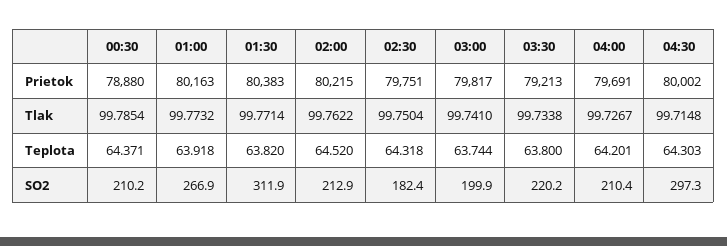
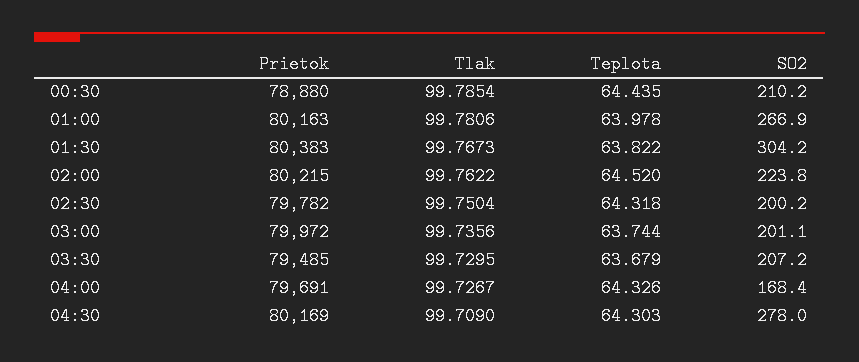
  {
    "00:30": {
      "Prietok": 78880,
      "Tlak": 99.7854,
-     "Teplota": 64.371,
+     "Teplota": 64.435,
      "SO2": 210.2
    },
    "01:00": {
      "Prietok": 80163,
-     "Tlak": 99.7732,
+     "Tlak": 99.7806,
-     "Teplota": 63.918,
+     "Teplota": 63.978,
      "SO2": 266.9
    },
    "01:30": {
      "Prietok": 80383,
-     "Tlak": 99.7714,
+     "Tlak": 99.7673,
-     "Teplota": 63.82,
+     "Teplota": 63.822,
-     "SO2": 311.9
+     "SO2": 304.2
    },
    "02:00": {
      "Prietok": 80215,
      "Tlak": 99.7622,
      "Teplota": 64.52,
-     "SO2": 212.9
+     "SO2": 223.8
    },
    "02:30": {
-     "Prietok": 79751,
+     "Prietok": 79782,
      "Tlak": 99.7504,
      "Teplota": 64.318,
-     "SO2": 182.4
+     "SO2": 200.2
    },
    "03:00": {
-     "Prietok": 79817,
+     "Prietok": 79972,
-     "Tlak": 99.741,
+     "Tlak": 99.7356,
      "Teplota": 63.744,
-     "SO2": 199.9
+     "SO2": 201.1
    },
    "03:30": {
-     "Prietok": 79213,
+     "Prietok": 79485,
-     "Tlak": 99.7338,
+     "Tlak": 99.7295,
-     "Teplota": 63.8,
+     "Teplota": 63.679,
-     "SO2": 220.2
+     "SO2": 207.2
    },
    "04:00": {
      "Prietok": 79691,
      "Tlak": 99.7267,
-     "Teplota": 64.201,
+     "Teplota": 64.326,
-     "SO2": 210.4
+     "SO2": 168.4
    },
    "04:30": {
-     "Prietok": 80002,
+     "Prietok": 80169,
-     "Tlak": 99.7148,
+     "Tlak": 99.709,
      "Teplota": 64.303,
-     "SO2": 297.3
+     "SO2": 278
    }
  }

